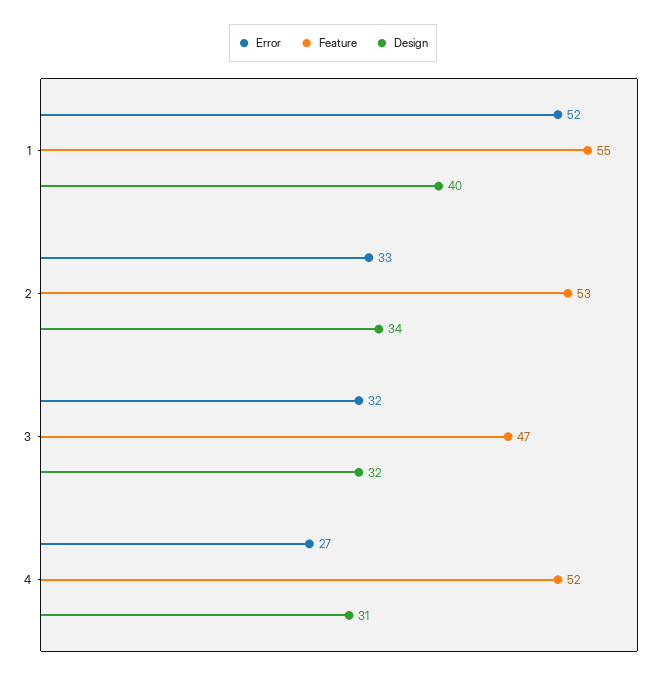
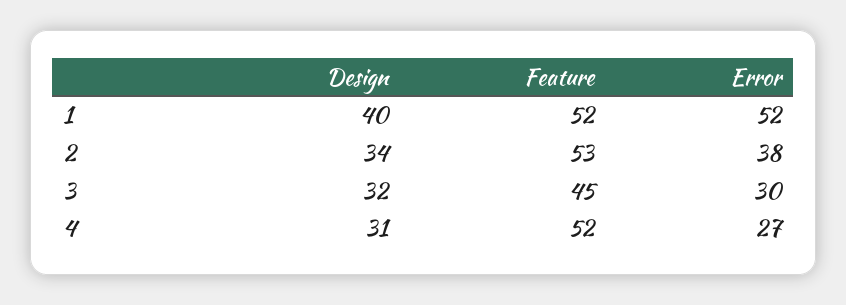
  {
    "Error": {
      "1": 52,
-     "2": 33,
+     "2": 38,
-     "3": 32,
+     "3": 30,
      "4": 27
    },
    "Feature": {
-     "1": 55,
+     "1": 52,
      "2": 53,
-     "3": 47,
+     "3": 45,
      "4": 52
    },
    "Design": {
      "1": 40,
      "2": 34,
      "3": 32,
      "4": 31
    }
  }

